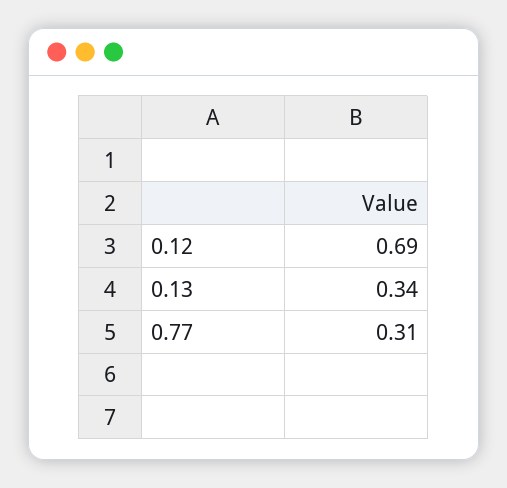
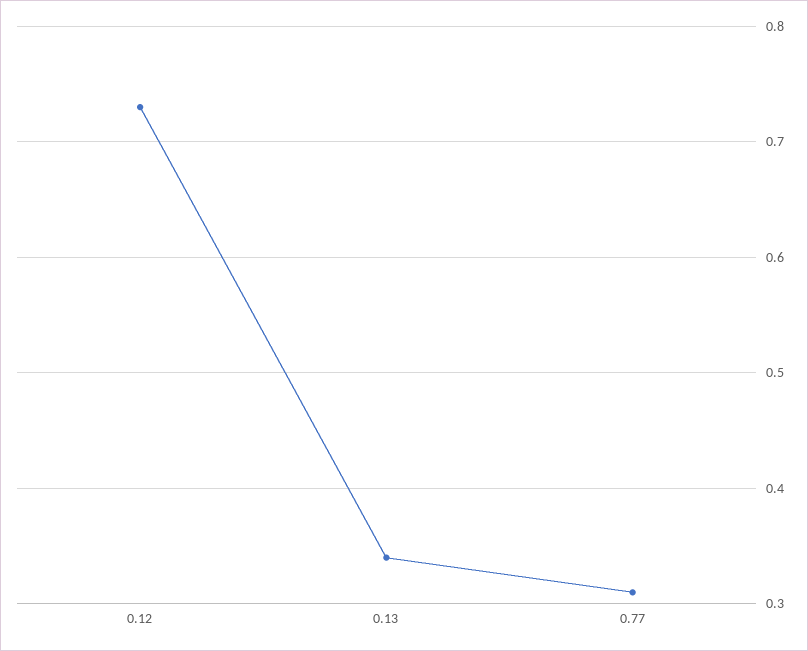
  {
-   "0.12": 0.69,
+   "0.12": 0.73,
    "0.13": 0.34,
    "0.77": 0.31
  }

